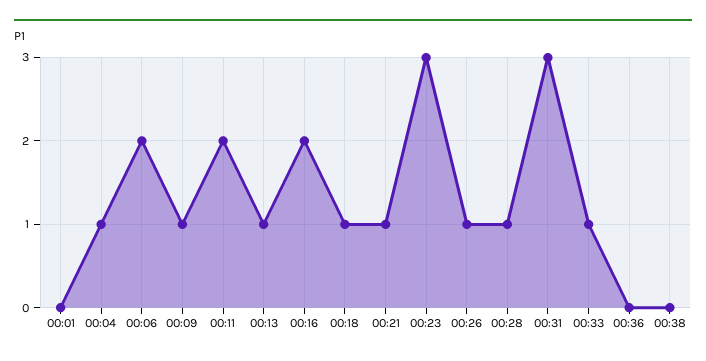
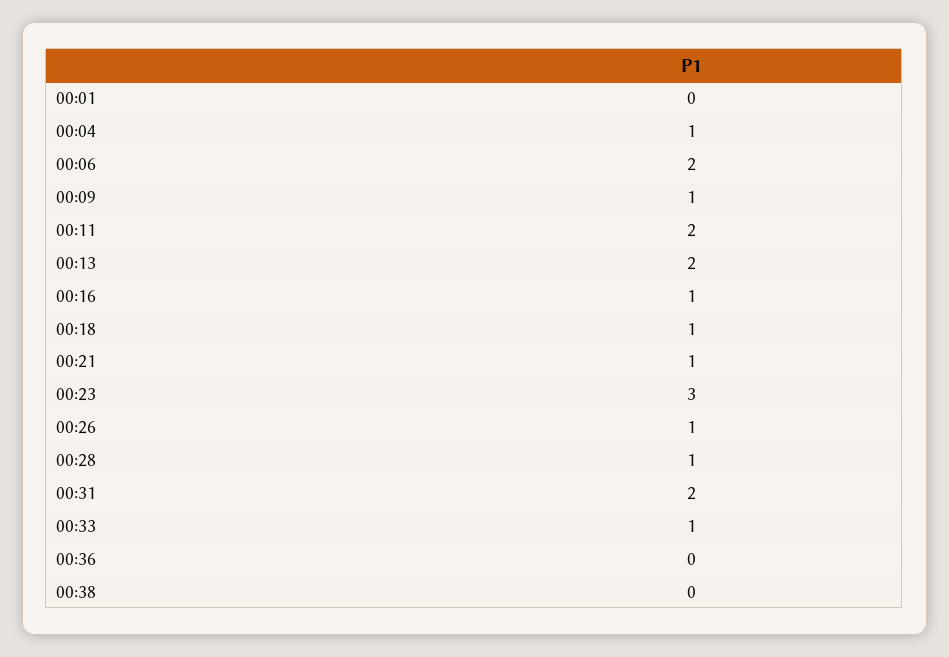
  {
    "00:01": 0,
    "00:04": 1,
    "00:06": 2,
    "00:09": 1,
    "00:11": 2,
-   "00:13": 1,
+   "00:13": 2,
-   "00:16": 2,
+   "00:16": 1,
    "00:18": 1,
    "00:21": 1,
    "00:23": 3,
    "00:26": 1,
    "00:28": 1,
-   "00:31": 3,
+   "00:31": 2,
    "00:33": 1,
    "00:36": 0,
    "00:38": 0
  }

